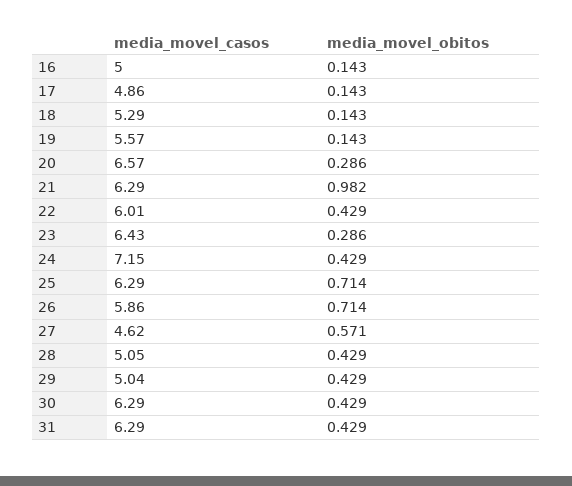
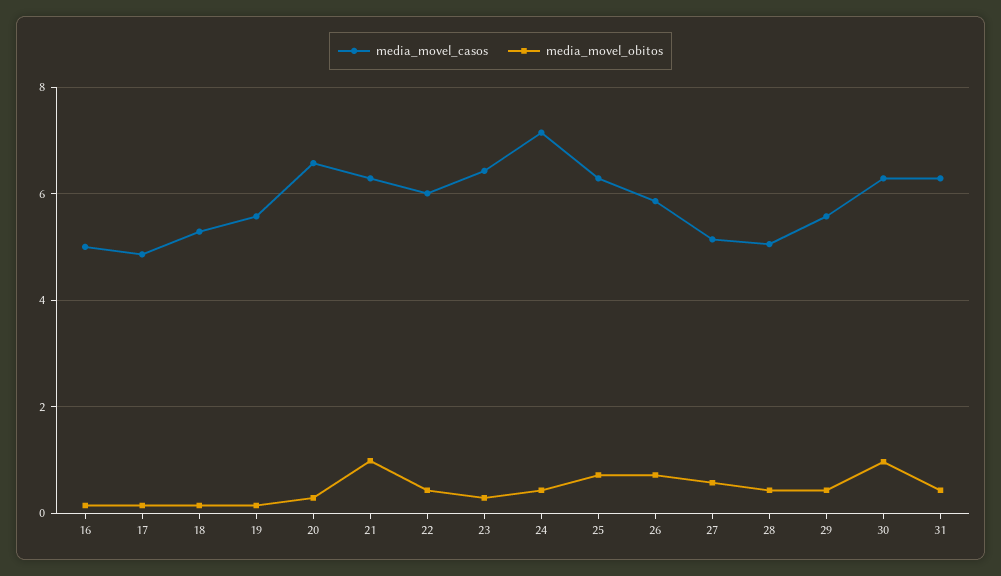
  {
    "media_movel_casos": {
      "16": 5,
      "17": 4.86,
      "18": 5.29,
      "19": 5.57,
      "20": 6.57,
      "21": 6.29,
      "22": 6.01,
      "23": 6.43,
      "24": 7.15,
      "25": 6.29,
      "26": 5.86,
-     "27": 4.62,
+     "27": 5.2,
      "28": 5.05,
-     "29": 5.04,
+     "29": 5.6,
      "30": 6.29,
      "31": 6.29
    },
    "media_movel_obitos": {
      "16": 0.143,
      "17": 0.143,
      "18": 0.143,
      "19": 0.143,
      "20": 0.286,
      "21": 0.982,
      "22": 0.429,
      "23": 0.286,
      "24": 0.429,
      "25": 0.714,
      "26": 0.714,
      "27": 0.571,
      "28": 0.429,
      "29": 0.429,
-     "30": 0.429,
+     "30": 1,
      "31": 0.429
    }
  }

